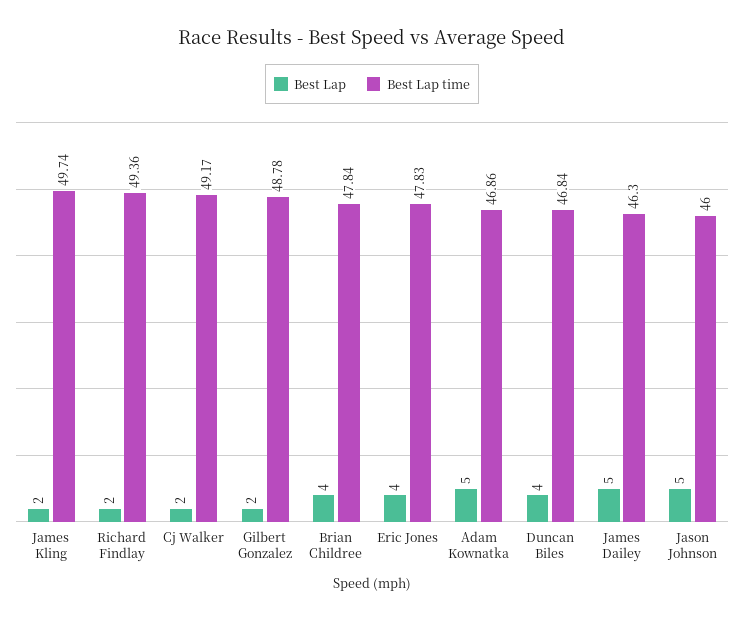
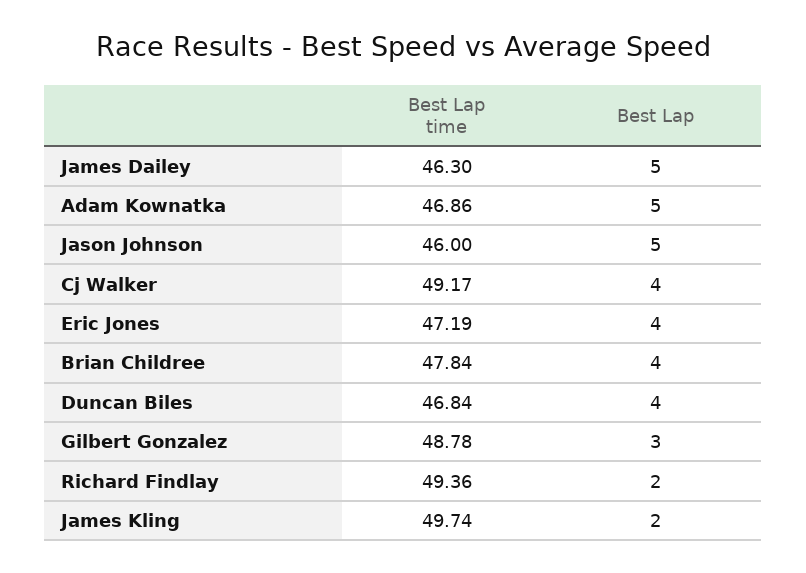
  {
    "Best Lap": {
      "James Kling": 2,
      "Richard Findlay": 2,
-     "Cj Walker": 2,
+     "Cj Walker": 4,
-     "Gilbert Gonzalez": 2,
+     "Gilbert Gonzalez": 3,
      "Brian Childree": 4,
      "Eric Jones": 4,
      "Adam Kownatka": 5,
      "Duncan Biles": 4,
      "James Dailey": 5,
      "Jason Johnson": 5
    },
    "Best Lap time": {
      "James Kling": 49.74,
      "Richard Findlay": 49.36,
      "Cj Walker": 49.17,
      "Gilbert Gonzalez": 48.78,
      "Brian Childree": 47.84,
-     "Eric Jones": 47.83,
+     "Eric Jones": 47.19,
      "Adam Kownatka": 46.86,
      "Duncan Biles": 46.84,
      "James Dailey": 46.3,
      "Jason Johnson": 46
    }
  }

